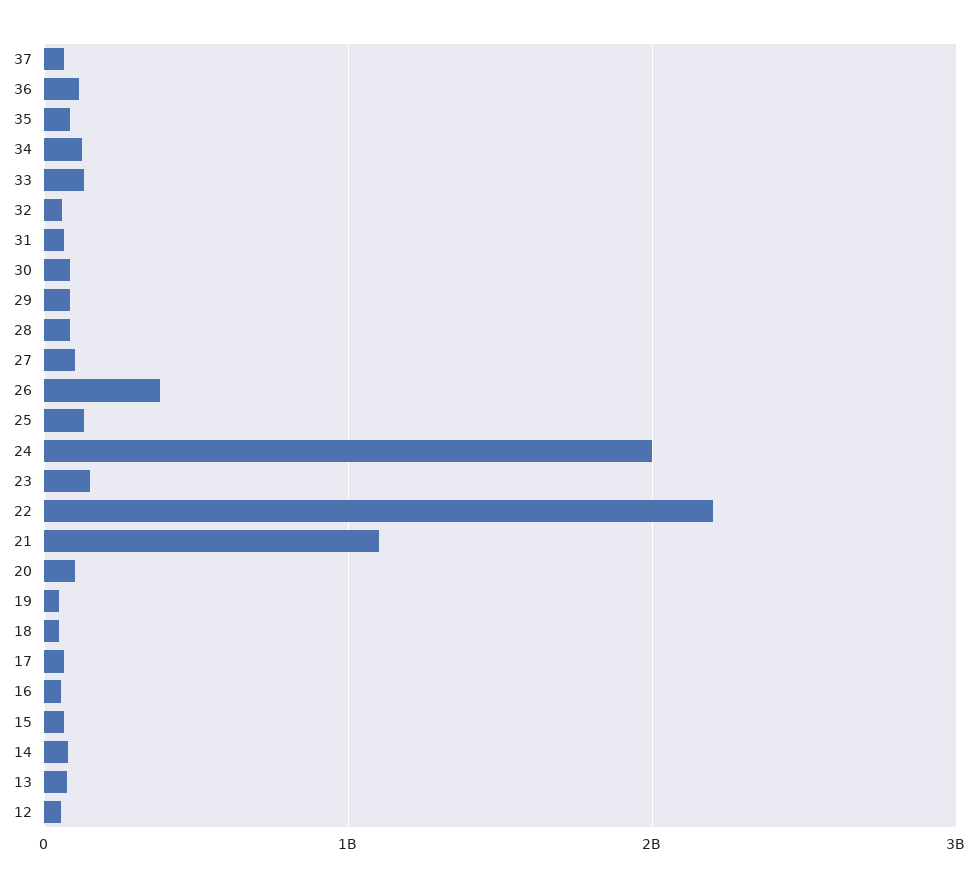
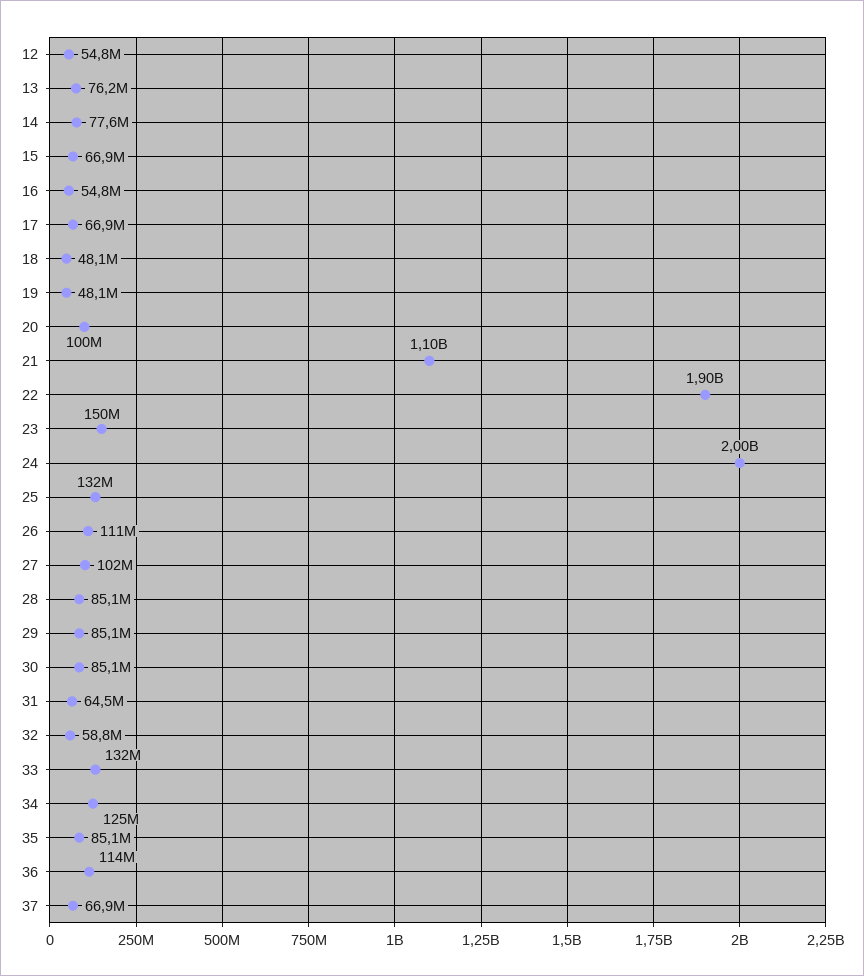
  {
    "37": 66900000,
    "36": 114000000,
    "35": 85100000,
    "34": 125000000,
    "33": 132000000,
    "32": 58800000,
    "31": 64500000,
    "30": 85100000,
    "29": 85100000,
    "28": 85100000,
    "27": 102000000,
-   "26": 400000000,
+   "26": 111000000,
    "25": 132000000,
    "24": 2000000000,
    "23": 150000000,
-   "22": 2200000000,
+   "22": 1900000000,
    "21": 1100000000,
    "20": 100000000,
    "19": 48100000,
    "18": 48100000,
    "17": 66900000,
    "16": 54800000,
    "15": 66900000,
    "14": 77600000,
    "13": 76200000,
    "12": 54800000
  }

